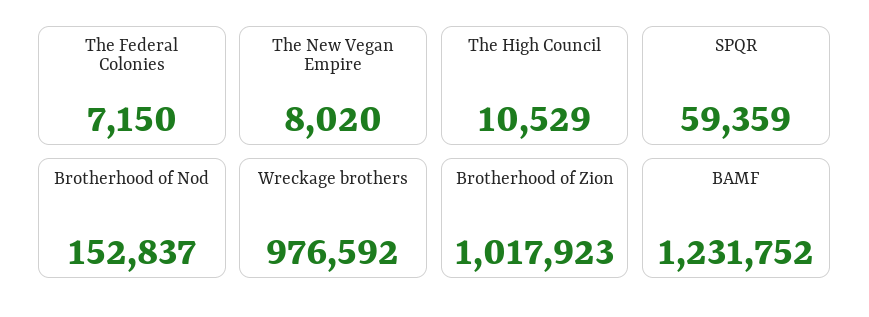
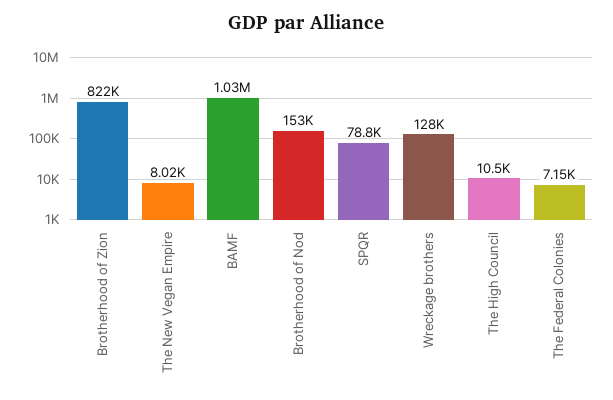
  {
    "The Federal Colonies": 7150,
    "The New Vegan Empire": 8020,
    "The High Council": 10529,
-   "SPQR": 59359,
+   "SPQR": 78800,
    "Brotherhood of Nod": 152837,
-   "Wreckage brothers": 976592,
+   "Wreckage brothers": 128000,
-   "Brotherhood of Zion": 1017923,
+   "Brotherhood of Zion": 822000,
-   "BAMF": 1231752
+   "BAMF": 1030000
  }

